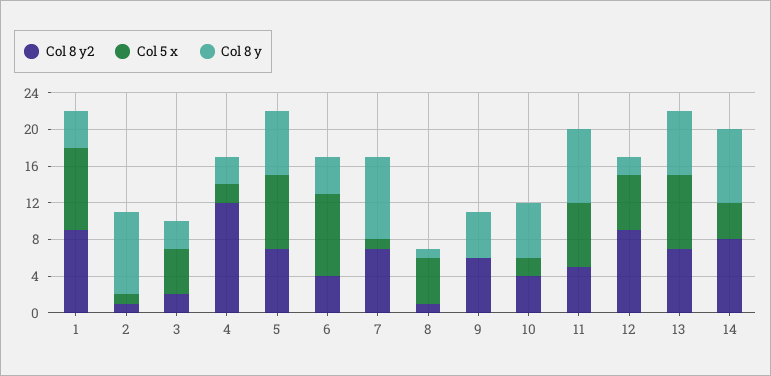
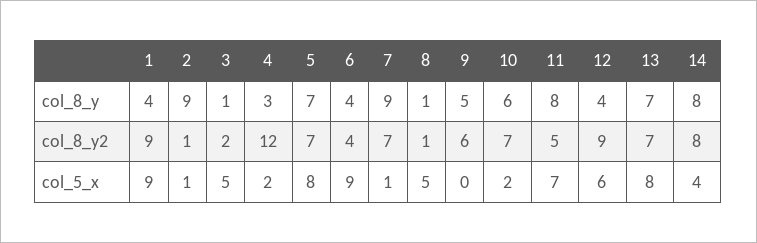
  {
    "Col 8 y2": {
      "1": 9,
      "2": 1,
      "3": 2,
      "4": 12,
      "5": 7,
      "6": 4,
      "7": 7,
      "8": 1,
      "9": 6,
-     "10": 4,
+     "10": 7,
      "11": 5,
      "12": 9,
      "13": 7,
      "14": 8
    },
    "Col 5 x": {
      "1": 9,
      "2": 1,
      "3": 5,
      "4": 2,
      "5": 8,
      "6": 9,
      "7": 1,
      "8": 5,
      "9": 0,
      "10": 2,
      "11": 7,
      "12": 6,
      "13": 8,
      "14": 4
    },
    "Col 8 y": {
      "1": 4,
      "2": 9,
-     "3": 3,
+     "3": 1,
      "4": 3,
      "5": 7,
      "6": 4,
      "7": 9,
      "8": 1,
      "9": 5,
      "10": 6,
      "11": 8,
-     "12": 2,
+     "12": 4,
      "13": 7,
      "14": 8
    }
  }

